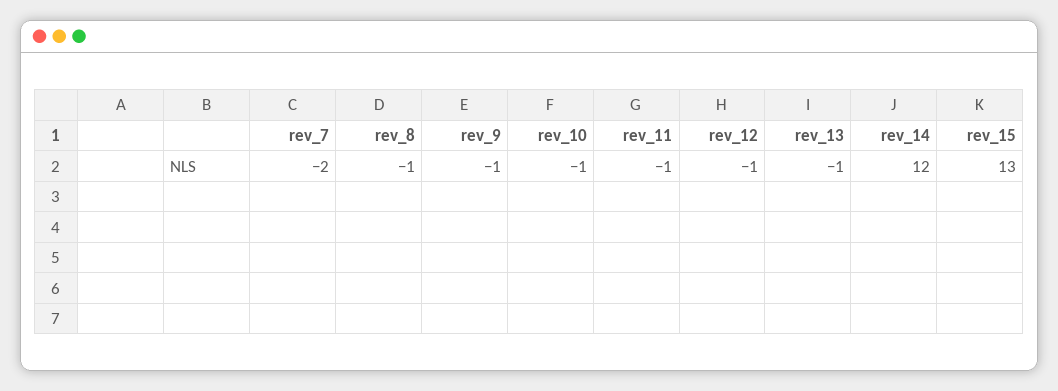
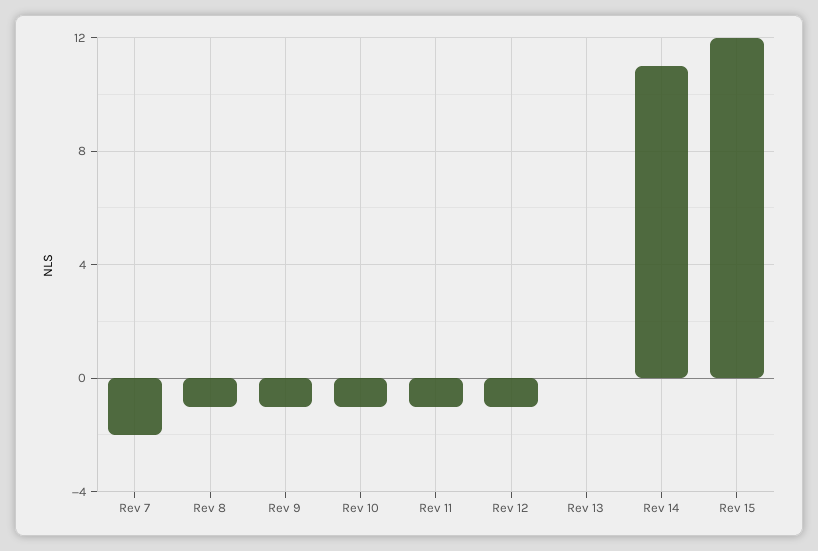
  {
    "rev_7": -2,
    "rev_8": -1,
    "rev_9": -1,
    "rev_10": -1,
    "rev_11": -1,
    "rev_12": -1,
-   "rev_13": -1,
+   "rev_13": 0,
-   "rev_14": 12,
+   "rev_14": 11,
-   "rev_15": 13
+   "rev_15": 12
  }

